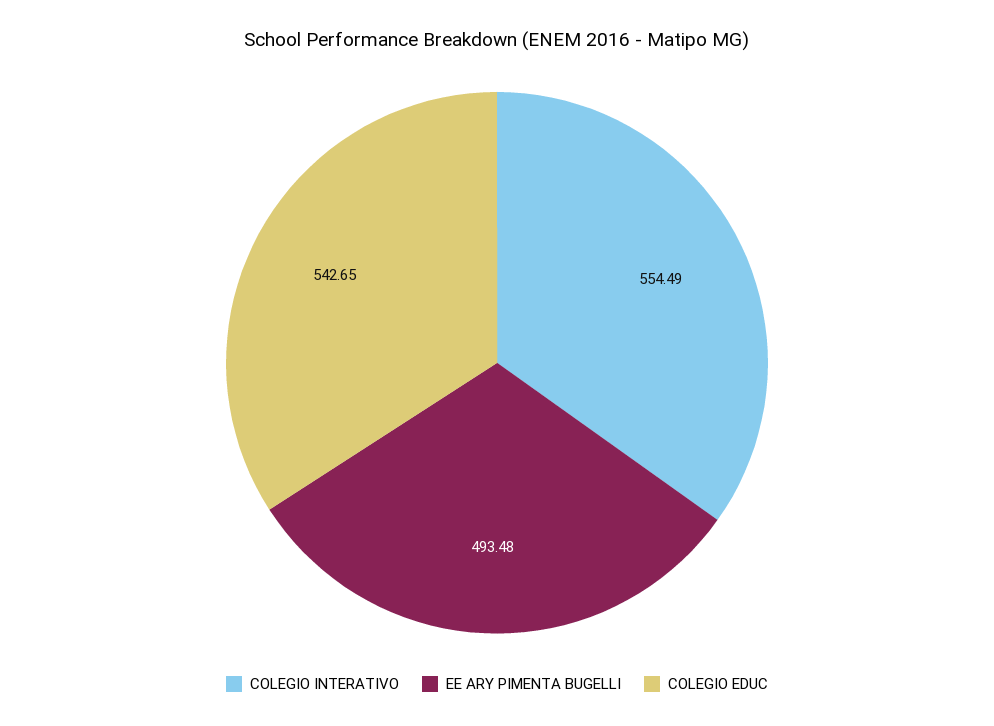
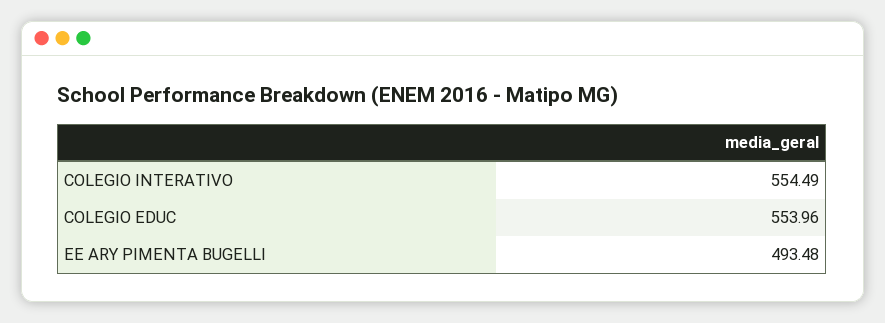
  {
    "COLEGIO INTERATIVO": 554.49,
    "EE ARY PIMENTA BUGELLI": 493.48,
-   "COLEGIO EDUC": 542.65
+   "COLEGIO EDUC": 553.96
  }

